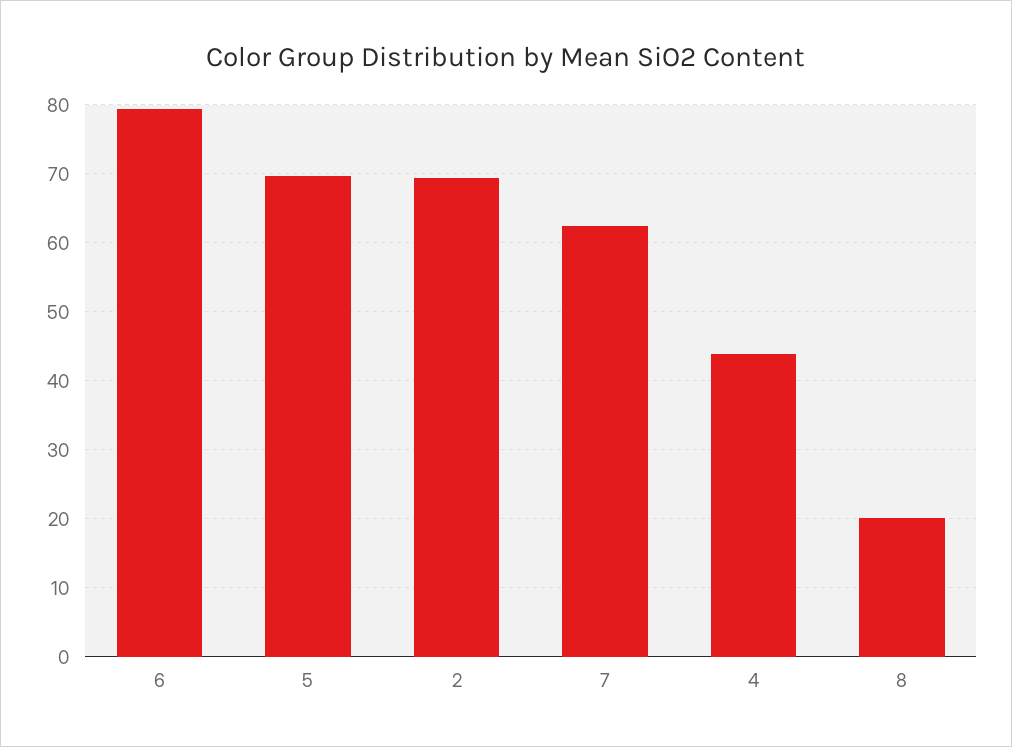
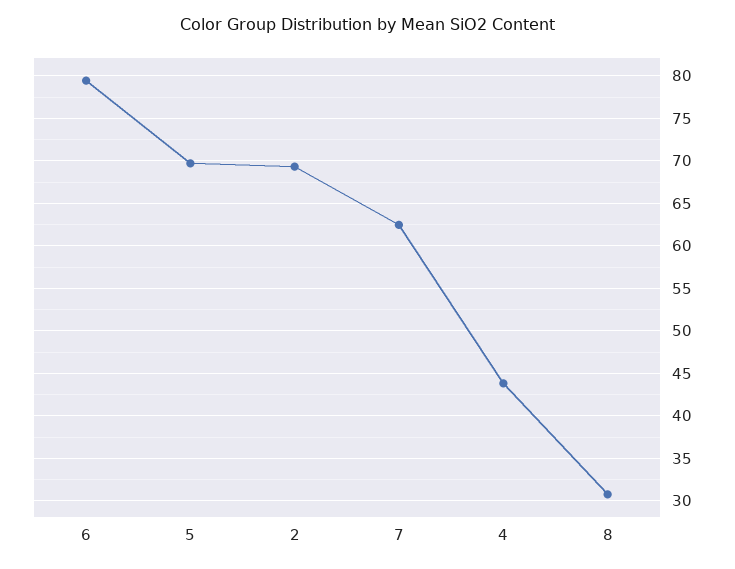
  {
    "6": 79,
    "5": 70,
    "2": 69,
    "7": 62,
    "4": 44,
-   "8": 20
+   "8": 31
  }

